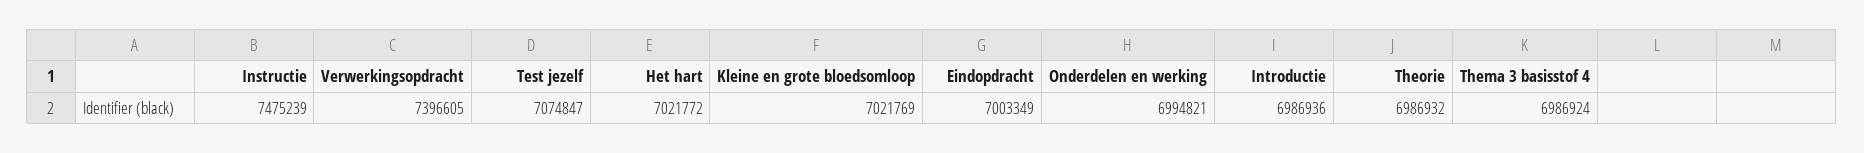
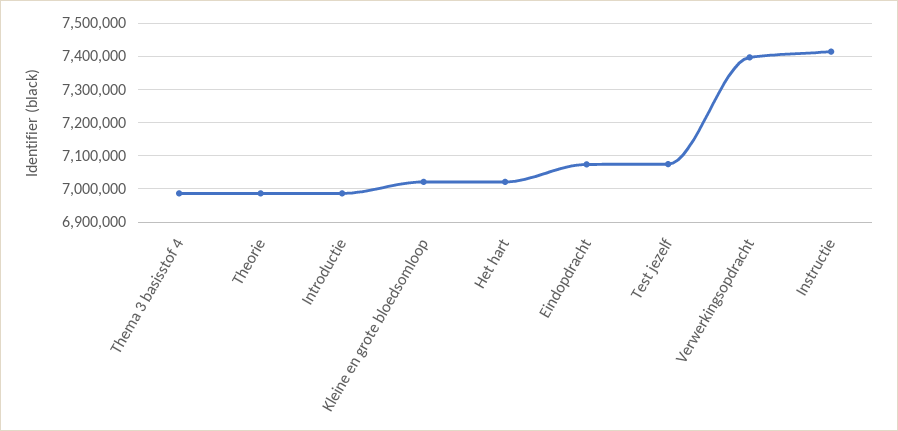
  {
-   "Instructie": 7475239,
+   "Instructie": 7420000,
    "Verwerkingsopdracht": 7396605,
    "Test jezelf": 7074847,
    "Het hart": 7021772,
    "Kleine en grote bloedsomloop": 7021769,
-   "Eindopdracht": 7003349,
+   "Eindopdracht": 7080000,
-   "Onderdelen en werking": 6994821,
    "Introductie": 6986936,
    "Theorie": 6986932,
    "Thema 3 basisstof 4": 6986924
  }

